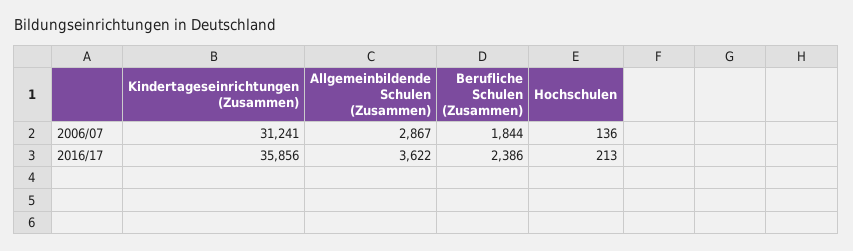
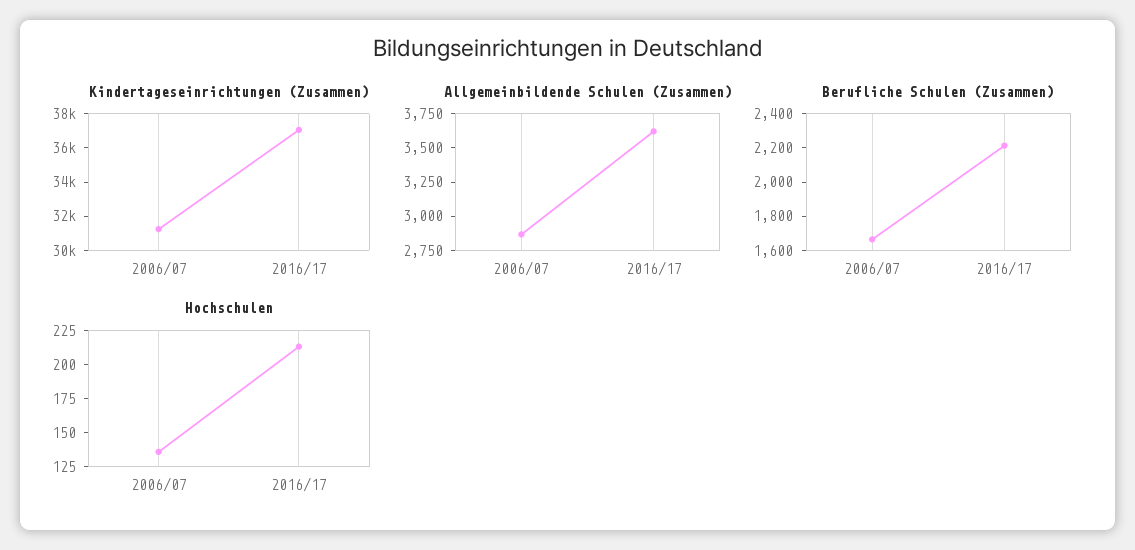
  {
    "Kindertageseinrichtungen (Zusammen)": {
      "2006/07": 31241,
-     "2016/17": 35856
+     "2016/17": 37000
    },
    "Allgemeinbildende Schulen (Zusammen)": {
      "2006/07": 2867,
      "2016/17": 3622
    },
    "Berufliche Schulen (Zusammen)": {
-     "2006/07": 1844,
+     "2006/07": 1650,
-     "2016/17": 2386
+     "2016/17": 2200
    },
    "Hochschulen": {
      "2006/07": 136,
      "2016/17": 213
    }
  }

